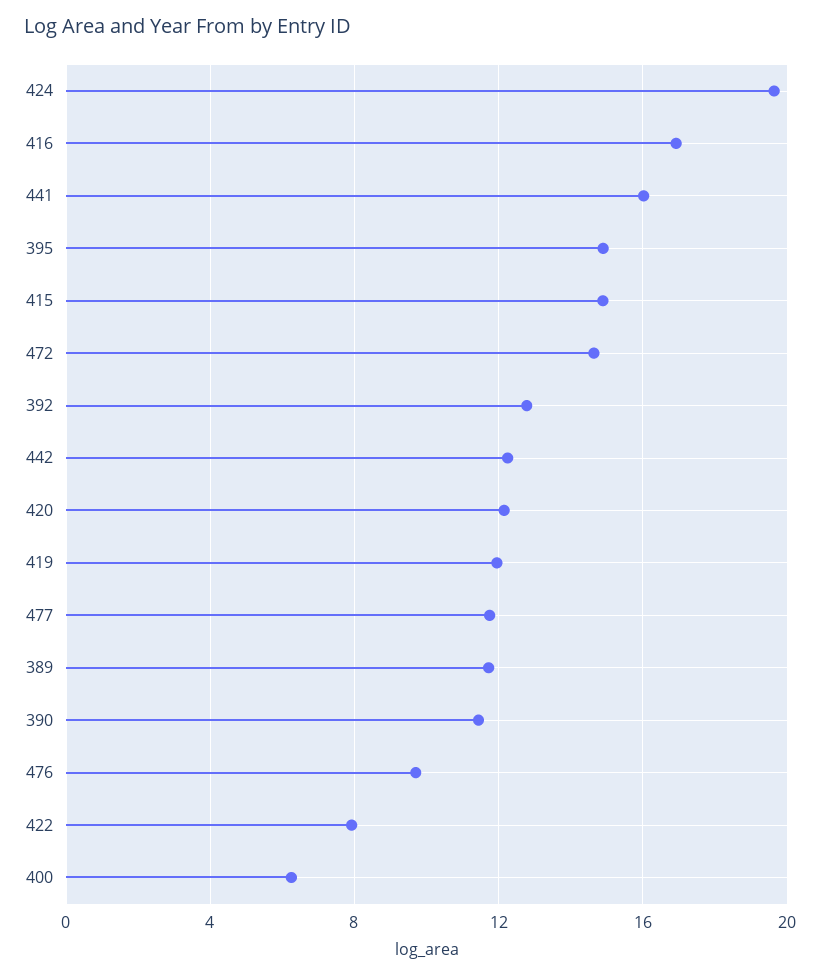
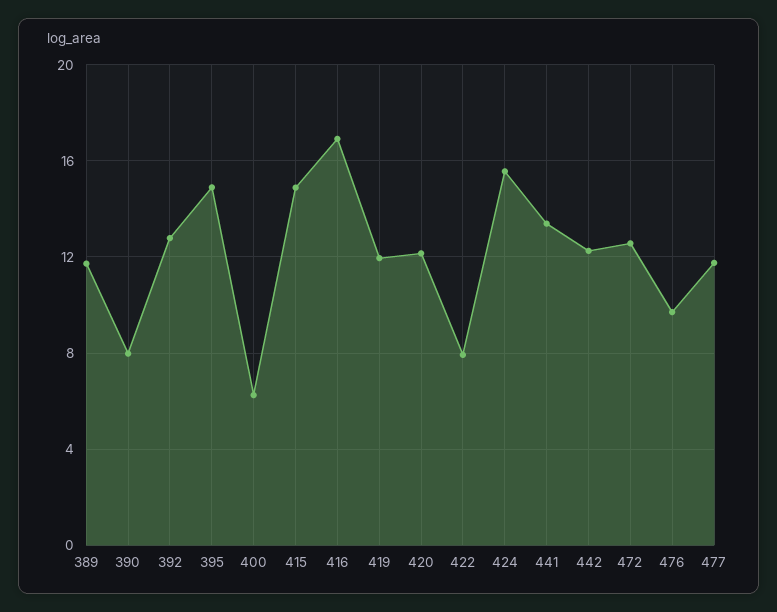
  {
-   "424": 19.5,
+   "424": 15.5,
    "416": 17,
-   "441": 16,
+   "441": 13.5,
    "395": 15,
    "415": 15,
-   "472": 14.5,
+   "472": 12.5,
    "392": 13,
    "442": 12.5,
    "420": 12,
    "419": 12,
    "477": 12,
    "389": 11.5,
-   "390": 11.5,
+   "390": 8,
    "476": 9.5,
    "422": 8,
    "400": 6.5
  }

